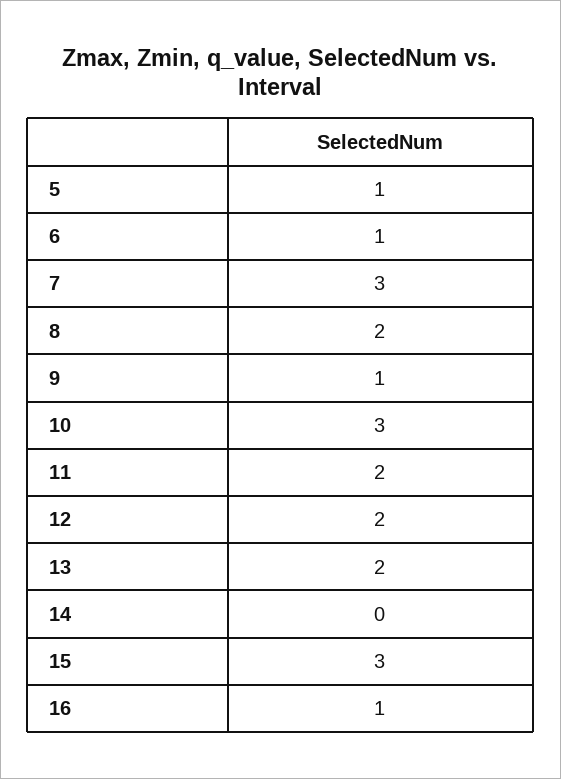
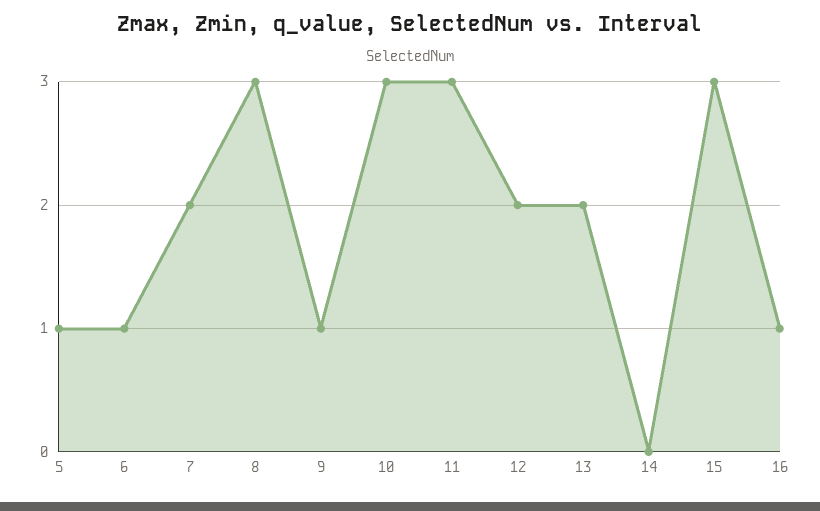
  {
    "5": 1,
    "6": 1,
-   "7": 3,
+   "7": 2,
-   "8": 2,
+   "8": 3,
    "9": 1,
    "10": 3,
-   "11": 2,
+   "11": 3,
    "12": 2,
    "13": 2,
    "14": 0,
    "15": 3,
    "16": 1
  }

